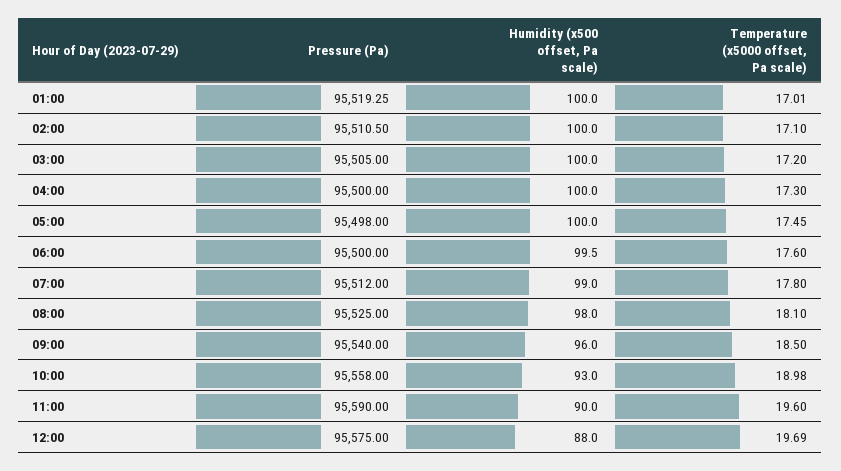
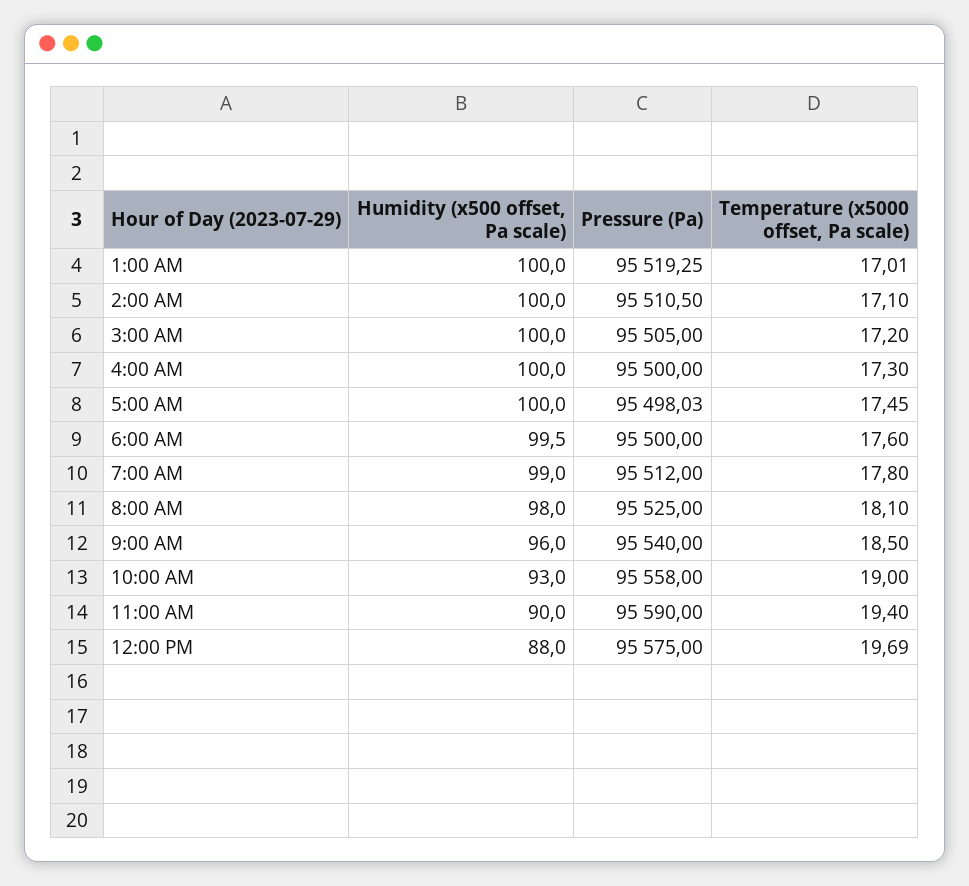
  {
    "Pressure (Pa)": {
      "01:00": 95519.25,
      "02:00": 95510.5,
      "03:00": 95505,
      "04:00": 95500,
-     "05:00": 95498,
+     "05:00": 95498.03,
      "06:00": 95500,
      "07:00": 95512,
      "08:00": 95525,
      "09:00": 95540,
      "10:00": 95558,
      "11:00": 95590,
      "12:00": 95575
    },
    "Humidity (x500 offset, Pa scale)": {
      "01:00": 100,
      "02:00": 100,
      "03:00": 100,
      "04:00": 100,
      "05:00": 100,
      "06:00": 99.5,
      "07:00": 99,
      "08:00": 98,
      "09:00": 96,
      "10:00": 93,
      "11:00": 90,
      "12:00": 88
    },
    "Temperature (x5000 offset, Pa scale)": {
      "01:00": 17.01,
      "02:00": 17.1,
      "03:00": 17.2,
      "04:00": 17.3,
      "05:00": 17.45,
      "06:00": 17.6,
      "07:00": 17.8,
      "08:00": 18.1,
      "09:00": 18.5,
-     "10:00": 18.98,
+     "10:00": 19,
-     "11:00": 19.6,
+     "11:00": 19.4,
      "12:00": 19.69
    }
  }

